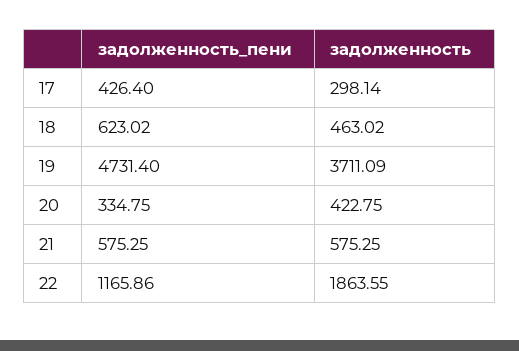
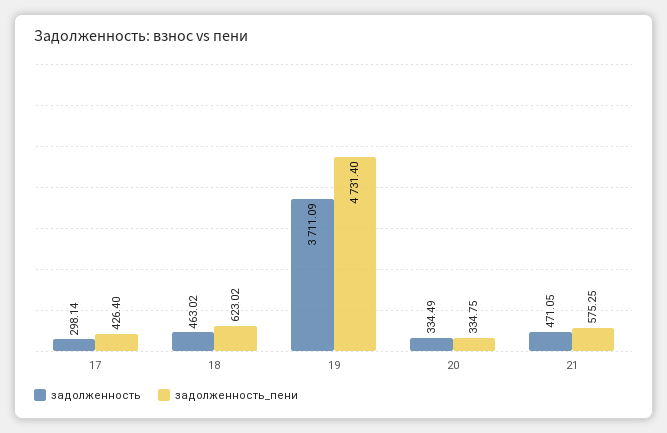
  {
    "задолженность_пени": {
      "17": 426.4,
      "18": 623.02,
      "19": 4731.4,
      "20": 334.75,
-     "21": 575.25,
+     "21": 575.25
-     "22": 1165.86
    },
    "задолженность": {
      "17": 298.14,
      "18": 463.02,
      "19": 3711.09,
-     "20": 422.75,
+     "20": 334.49,
-     "21": 575.25,
+     "21": 471.05
-     "22": 1863.55
    }
  }

